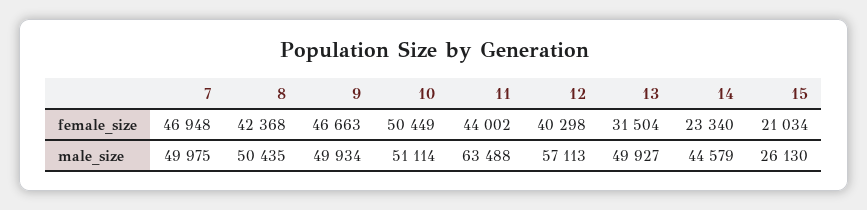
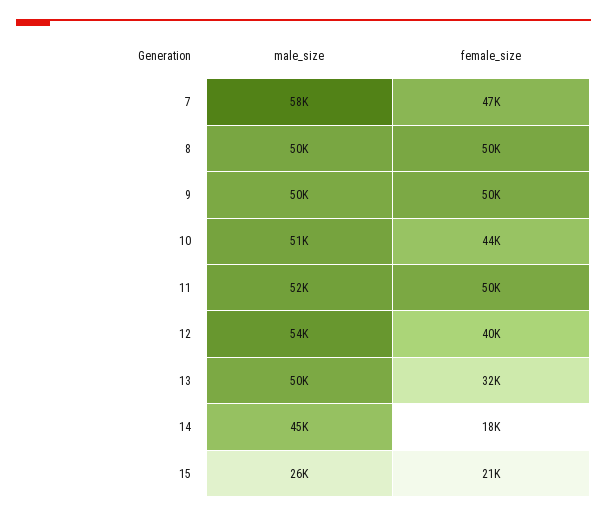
  {
    "7": {
      "female_size": 46948,
-     "male_size": 49975
+     "male_size": 58000
    },
    "8": {
-     "female_size": 42368,
+     "female_size": 50000,
      "male_size": 50435
    },
    "9": {
-     "female_size": 46663,
+     "female_size": 50000,
      "male_size": 49934
    },
    "10": {
-     "female_size": 50449,
+     "female_size": 44000,
      "male_size": 51114
    },
    "11": {
-     "female_size": 44002,
+     "female_size": 50000,
-     "male_size": 63488
+     "male_size": 52000
    },
    "12": {
      "female_size": 40298,
-     "male_size": 57113
+     "male_size": 54000
    },
    "13": {
      "female_size": 31504,
      "male_size": 49927
    },
    "14": {
-     "female_size": 23340,
+     "female_size": 18000,
      "male_size": 44579
    },
    "15": {
      "female_size": 21034,
      "male_size": 26130
    }
  }

